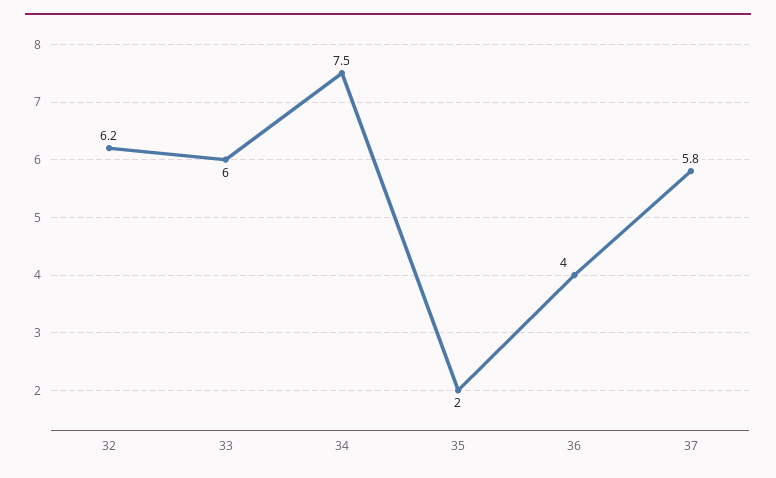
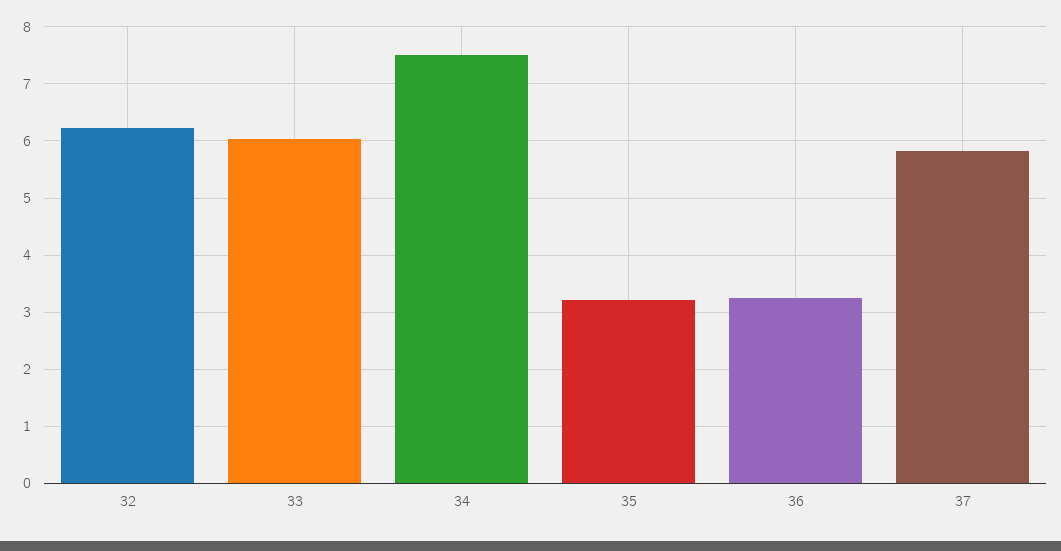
  {
    "32": 6.2,
    "33": 6,
    "34": 7.5,
-   "35": 2,
+   "35": 3.2,
-   "36": 4,
+   "36": 3.2,
    "37": 5.8
  }

